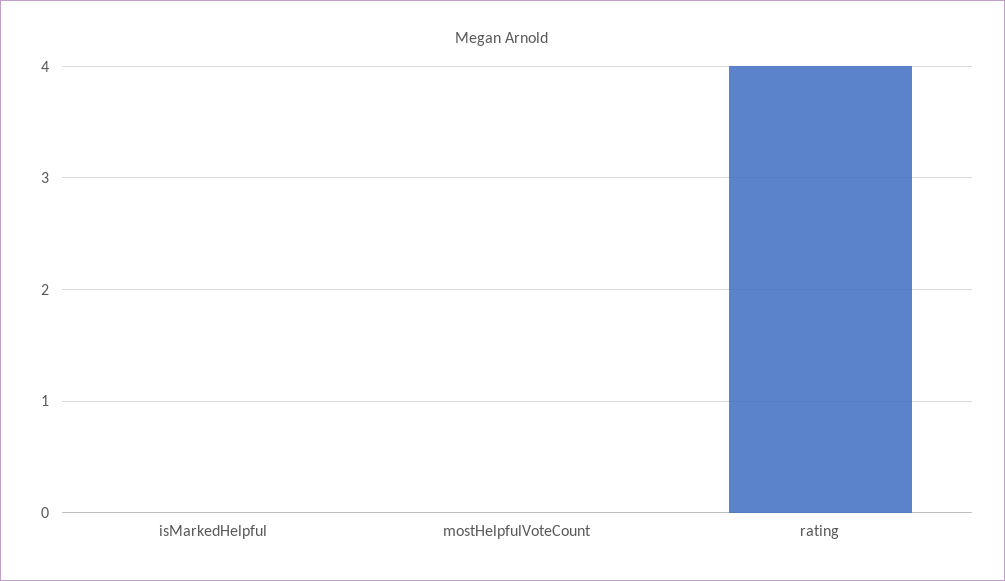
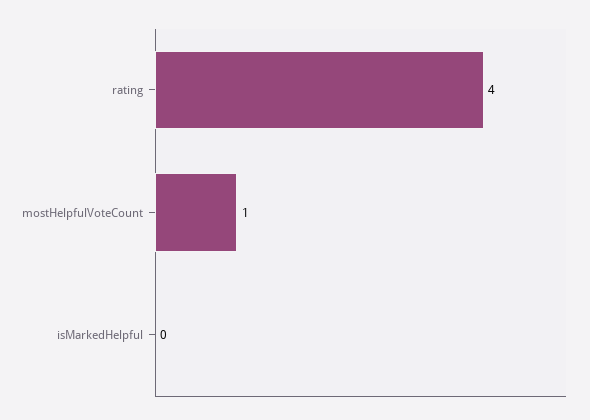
  {
    "isMarkedHelpful": 0,
-   "mostHelpfulVoteCount": 0,
+   "mostHelpfulVoteCount": 1,
    "rating": 4
  }

